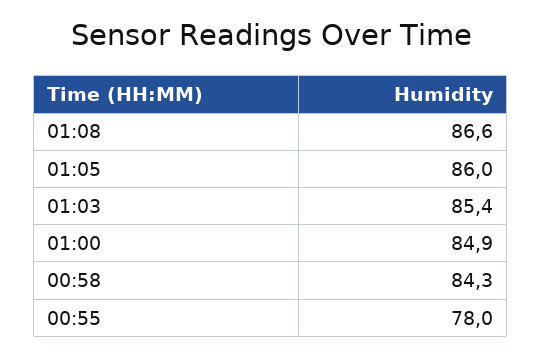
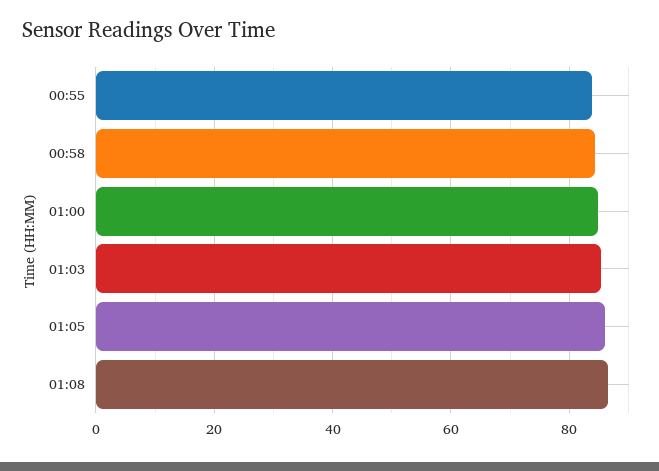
  {
    "01:08": 86.6,
    "01:05": 86,
    "01:03": 85.4,
    "01:00": 84.9,
    "00:58": 84.3,
-   "00:55": 78
+   "00:55": 84
  }

